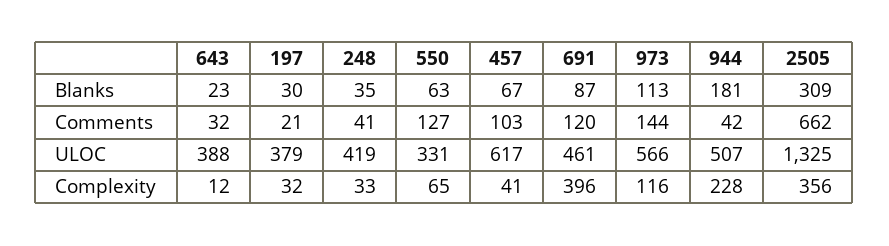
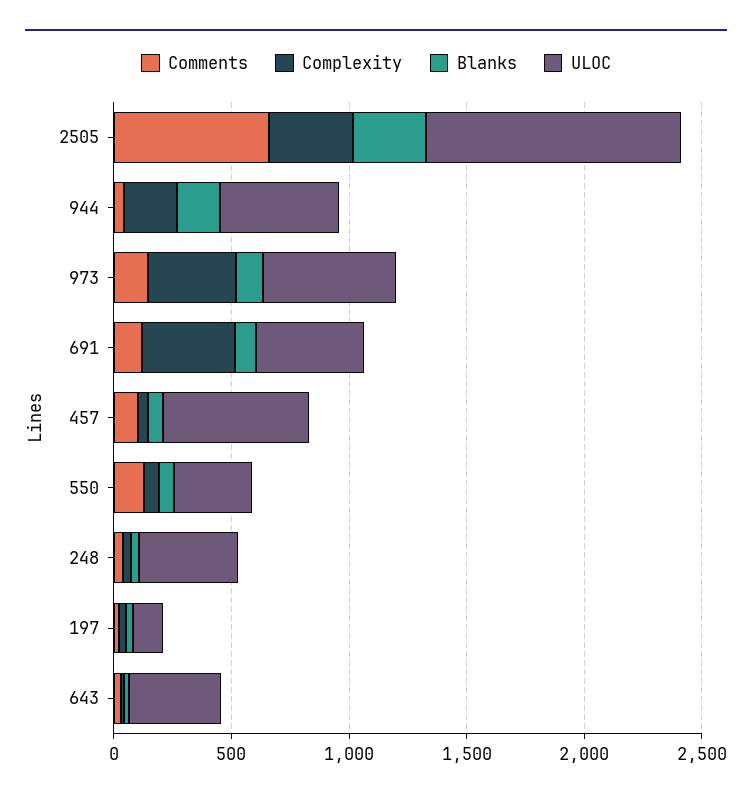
  {
    "Blanks": {
      "643": 23,
      "197": 30,
      "248": 35,
      "550": 63,
      "457": 67,
      "691": 87,
      "973": 113,
      "944": 181,
      "2505": 309
    },
    "Comments": {
      "643": 32,
      "197": 21,
      "248": 41,
      "550": 127,
      "457": 103,
      "691": 120,
      "973": 144,
      "944": 42,
      "2505": 662
    },
    "ULOC": {
      "643": 388,
-     "197": 379,
+     "197": 100,
      "248": 419,
      "550": 331,
      "457": 617,
      "691": 461,
      "973": 566,
      "944": 507,
-     "2505": 1325
+     "2505": 1100
    },
    "Complexity": {
      "643": 12,
      "197": 32,
      "248": 33,
      "550": 65,
      "457": 41,
      "691": 396,
-     "973": 116,
+     "973": 400,
      "944": 228,
      "2505": 356
    }
  }

